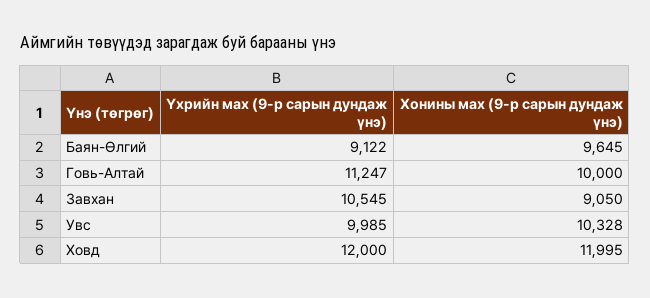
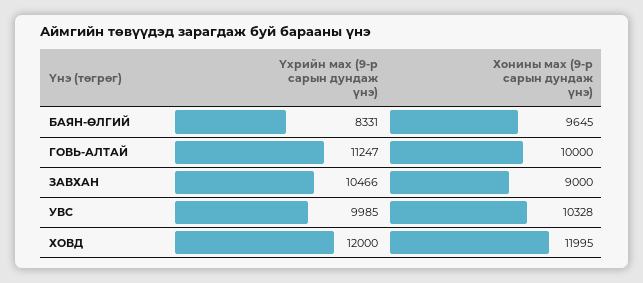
  {
    "Үхрийн мах (9-р сарын дундаж үнэ)": {
-     "Баян-Өлгий": 9122,
+     "Баян-Өлгий": 8331,
      "Говь-Алтай": 11247,
-     "Завхан": 10545,
+     "Завхан": 10466,
      "Увс": 9985,
      "Ховд": 12000
    },
    "Хонины мах (9-р сарын дундаж үнэ)": {
      "Баян-Өлгий": 9645,
      "Говь-Алтай": 10000,
-     "Завхан": 9050,
+     "Завхан": 9000,
      "Увс": 10328,
      "Ховд": 11995
    }
  }

